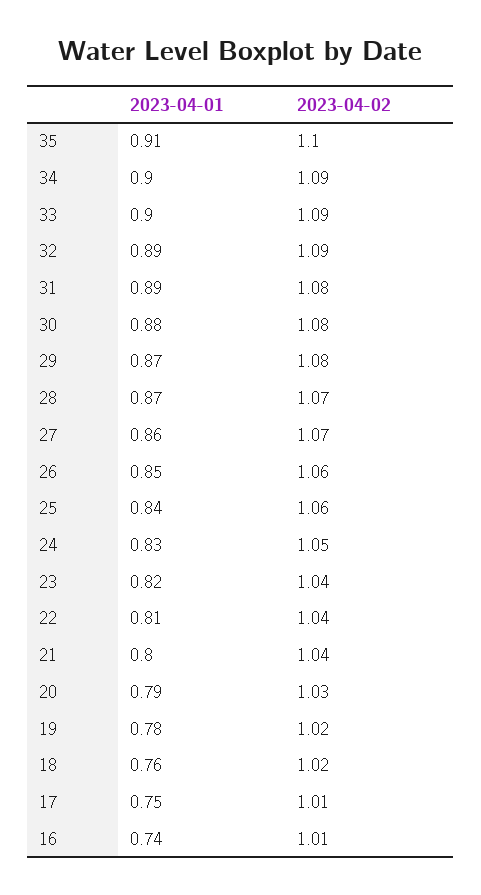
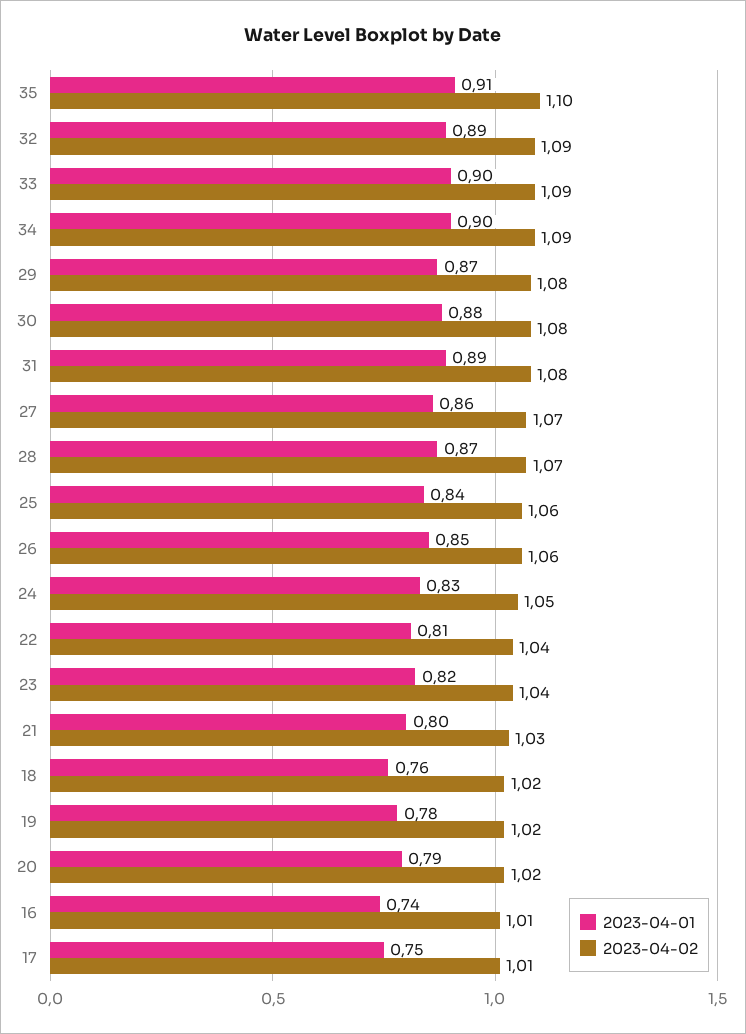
  {
    "2023-04-01": {
      "35": 0.91,
      "34": 0.9,
      "33": 0.9,
      "32": 0.89,
      "31": 0.89,
      "30": 0.88,
      "29": 0.87,
      "28": 0.87,
      "27": 0.86,
      "26": 0.85,
      "25": 0.84,
      "24": 0.83,
      "23": 0.82,
      "22": 0.81,
      "21": 0.8,
      "20": 0.79,
      "19": 0.78,
      "18": 0.76,
      "17": 0.75,
      "16": 0.74
    },
    "2023-04-02": {
      "35": 1.1,
      "34": 1.09,
      "33": 1.09,
      "32": 1.09,
      "31": 1.08,
      "30": 1.08,
      "29": 1.08,
      "28": 1.07,
      "27": 1.07,
      "26": 1.06,
      "25": 1.06,
      "24": 1.05,
      "23": 1.04,
      "22": 1.04,
-     "21": 1.04,
+     "21": 1.03,
-     "20": 1.03,
+     "20": 1.02,
      "19": 1.02,
      "18": 1.02,
      "17": 1.01,
      "16": 1.01
    }
  }

